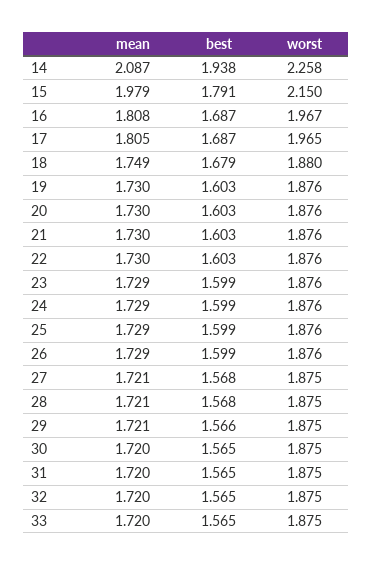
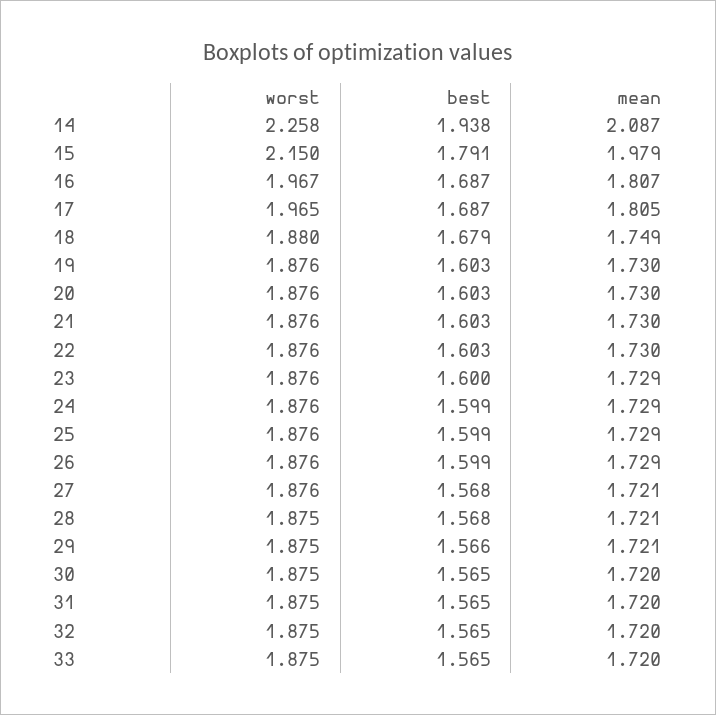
  {
    "mean": {
      "14": 2.087,
      "15": 1.979,
-     "16": 1.808,
+     "16": 1.807,
      "17": 1.805,
      "18": 1.749,
      "19": 1.73,
      "20": 1.73,
      "21": 1.73,
      "22": 1.73,
      "23": 1.729,
      "24": 1.729,
      "25": 1.729,
      "26": 1.729,
      "27": 1.721,
      "28": 1.721,
      "29": 1.721,
      "30": 1.72,
      "31": 1.72,
      "32": 1.72,
      "33": 1.72
    },
    "best": {
      "14": 1.938,
      "15": 1.791,
      "16": 1.687,
      "17": 1.687,
      "18": 1.679,
      "19": 1.603,
      "20": 1.603,
      "21": 1.603,
      "22": 1.603,
-     "23": 1.599,
+     "23": 1.6,
      "24": 1.599,
      "25": 1.599,
      "26": 1.599,
      "27": 1.568,
      "28": 1.568,
      "29": 1.566,
      "30": 1.565,
      "31": 1.565,
      "32": 1.565,
      "33": 1.565
    },
    "worst": {
      "14": 2.258,
      "15": 2.15,
      "16": 1.967,
      "17": 1.965,
      "18": 1.88,
      "19": 1.876,
      "20": 1.876,
      "21": 1.876,
      "22": 1.876,
      "23": 1.876,
      "24": 1.876,
      "25": 1.876,
      "26": 1.876,
-     "27": 1.875,
+     "27": 1.876,
      "28": 1.875,
      "29": 1.875,
      "30": 1.875,
      "31": 1.875,
      "32": 1.875,
      "33": 1.875
    }
  }

